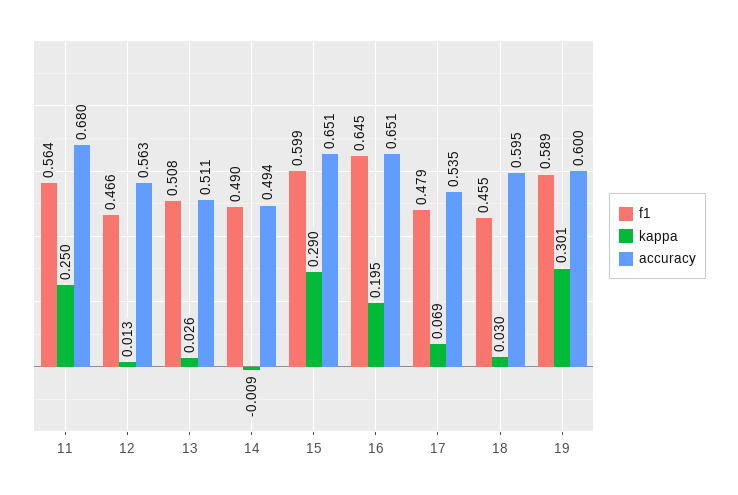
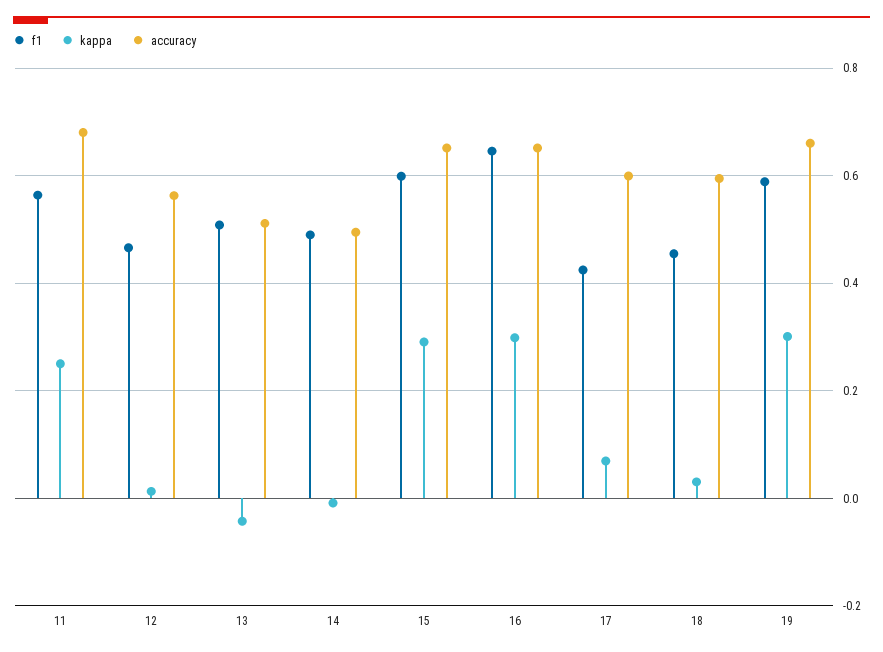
  {
    "f1": {
      "11": 0.564,
      "12": 0.466,
      "13": 0.508,
      "14": 0.49,
      "15": 0.599,
      "16": 0.645,
-     "17": 0.479,
+     "17": 0.42,
      "18": 0.455,
      "19": 0.589
    },
    "kappa": {
      "11": 0.25,
      "12": 0.013,
-     "13": 0.026,
+     "13": -0.04,
      "14": -0.009,
      "15": 0.29,
-     "16": 0.195,
+     "16": 0.3,
      "17": 0.069,
      "18": 0.03,
      "19": 0.301
    },
    "accuracy": {
      "11": 0.68,
      "12": 0.563,
      "13": 0.511,
      "14": 0.494,
      "15": 0.651,
      "16": 0.651,
-     "17": 0.535,
+     "17": 0.6,
      "18": 0.595,
-     "19": 0.6
+     "19": 0.66
    }
  }

